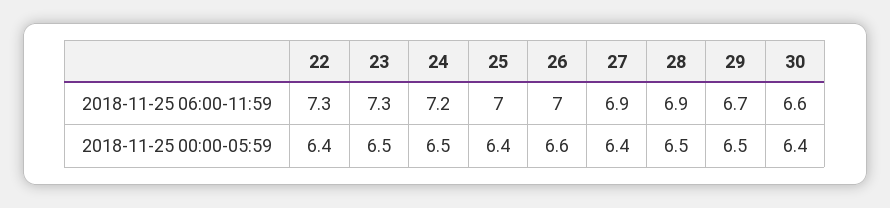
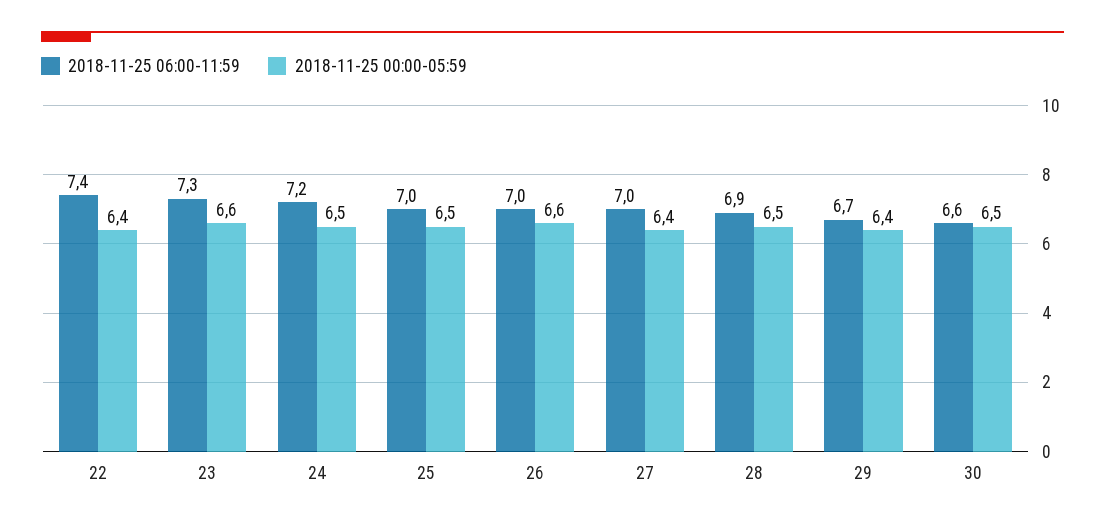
  {
    "2018-11-25 06:00-11:59": {
-     "22": 7.3,
+     "22": 7.4,
      "23": 7.3,
      "24": 7.2,
      "25": 7,
      "26": 7,
-     "27": 6.9,
+     "27": 7,
      "28": 6.9,
      "29": 6.7,
      "30": 6.6
    },
    "2018-11-25 00:00-05:59": {
      "22": 6.4,
-     "23": 6.5,
+     "23": 6.6,
      "24": 6.5,
-     "25": 6.4,
+     "25": 6.5,
      "26": 6.6,
      "27": 6.4,
      "28": 6.5,
-     "29": 6.5,
+     "29": 6.4,
-     "30": 6.4
+     "30": 6.5
    }
  }

